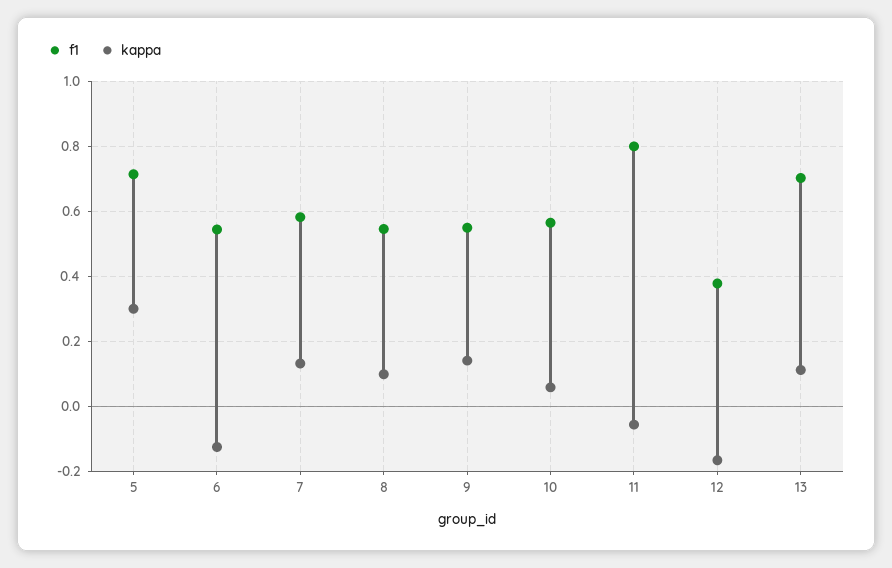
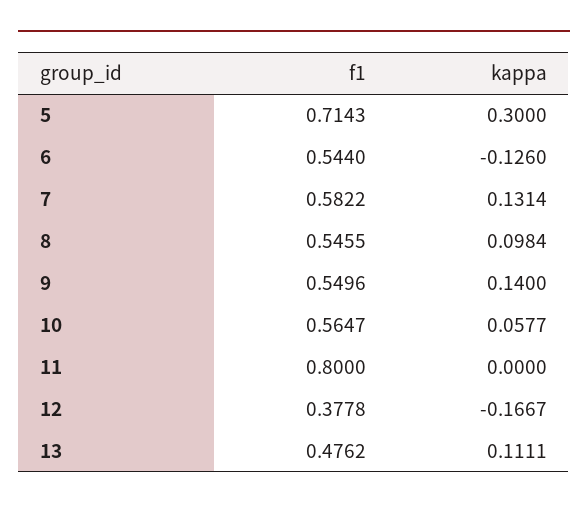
  {
    "f1": {
      "5": 0.7143,
      "6": 0.544,
      "7": 0.5822,
      "8": 0.5455,
      "9": 0.5496,
      "10": 0.5647,
      "11": 0.8,
      "12": 0.3778,
-     "13": 0.7
+     "13": 0.4762
    },
    "kappa": {
      "5": 0.3,
      "6": -0.126,
      "7": 0.1314,
      "8": 0.0984,
      "9": 0.14,
      "10": 0.0577,
-     "11": -0.06,
+     "11": 0,
      "12": -0.1667,
      "13": 0.1111
    }
  }

